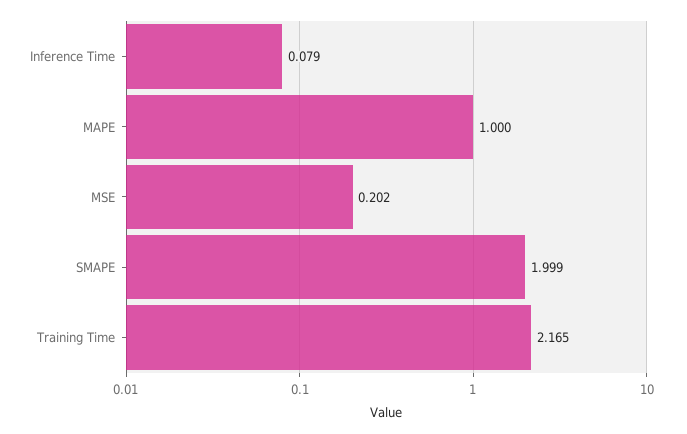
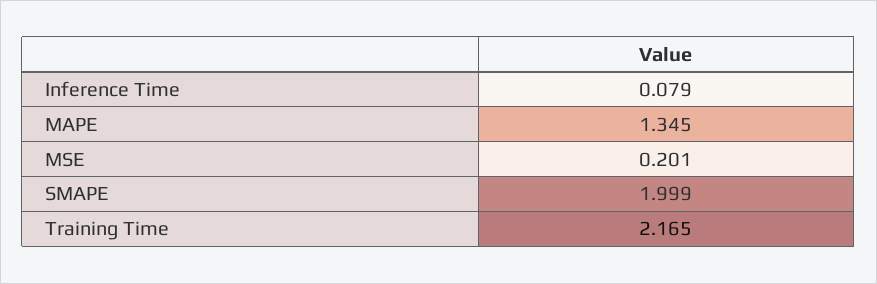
  {
    "Inference Time": 0.079,
-   "MAPE": 1,
+   "MAPE": 1.345,
-   "MSE": 0.202,
+   "MSE": 0.201,
    "SMAPE": 1.999,
    "Training Time": 2.165
  }

